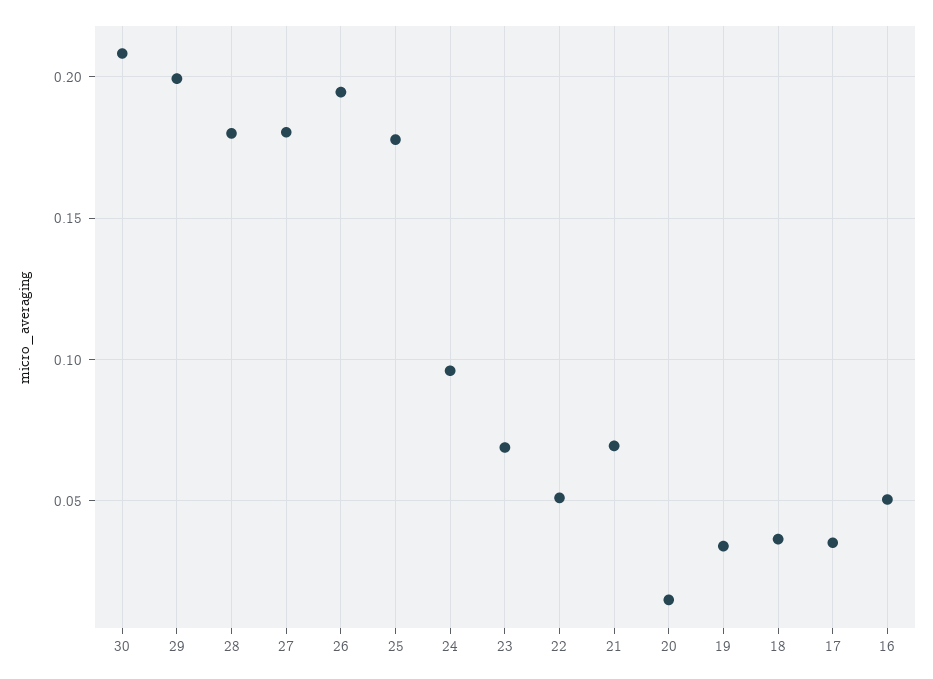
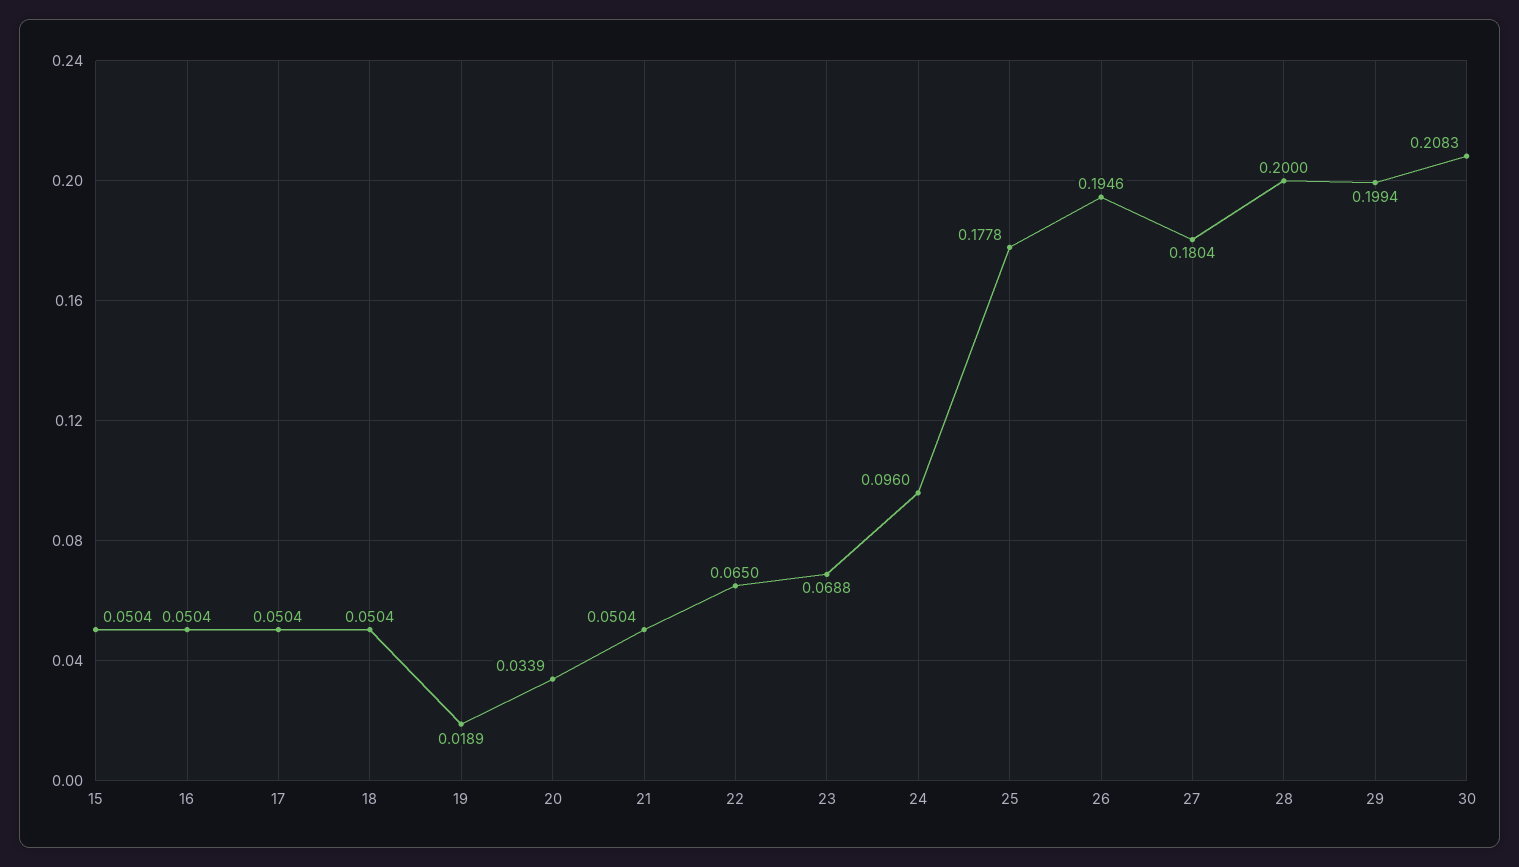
  {
    "30": 0.2083,
    "29": 0.1994,
-   "28": 0.18,
+   "28": 0.2,
    "27": 0.1804,
    "26": 0.1946,
    "25": 0.1778,
    "24": 0.096,
    "23": 0.0688,
-   "22": 0.05,
+   "22": 0.065,
-   "21": 0.07,
+   "21": 0.0504,
-   "20": 0.015,
+   "20": 0.0339,
-   "19": 0.035,
+   "19": 0.0189,
-   "18": 0.035,
+   "18": 0.0504,
-   "17": 0.035,
+   "17": 0.0504,
-   "16": 0.0504
+   "16": 0.0504,
+   "15": 0.0504
  }

